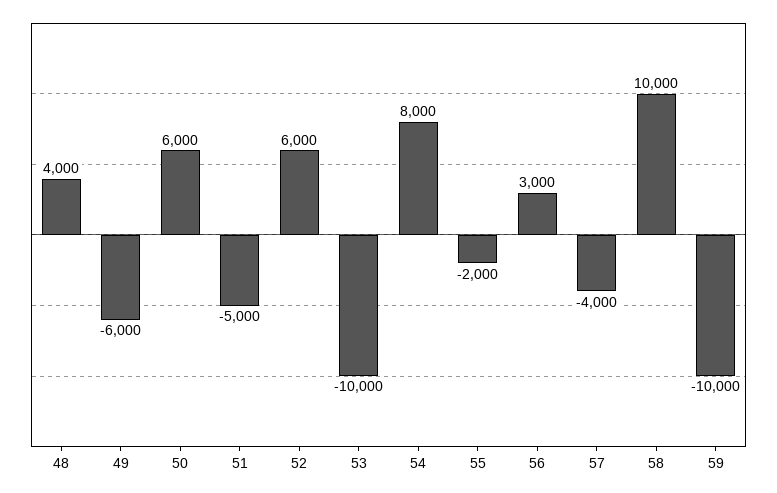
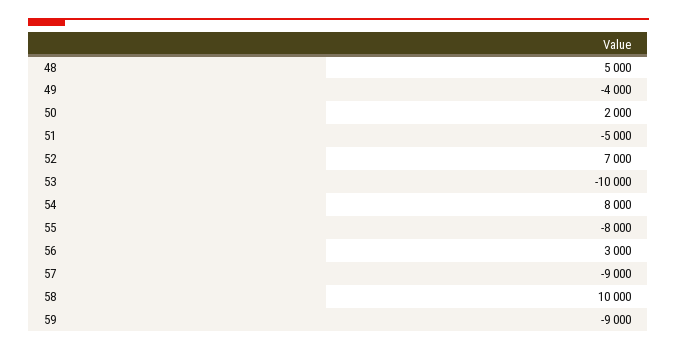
  {
-   "48": 4000,
+   "48": 5000,
-   "49": -6000,
+   "49": -4000,
-   "50": 6000,
+   "50": 2000,
    "51": -5000,
-   "52": 6000,
+   "52": 7000,
    "53": -10000,
    "54": 8000,
-   "55": -2000,
+   "55": -8000,
    "56": 3000,
-   "57": -4000,
+   "57": -9000,
    "58": 10000,
-   "59": -10000
+   "59": -9000
  }

